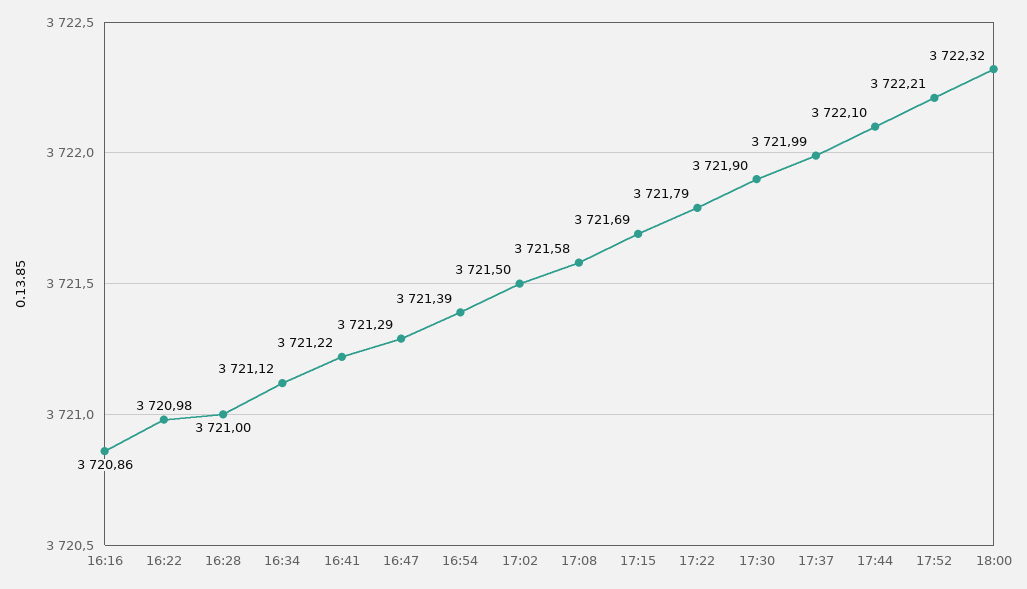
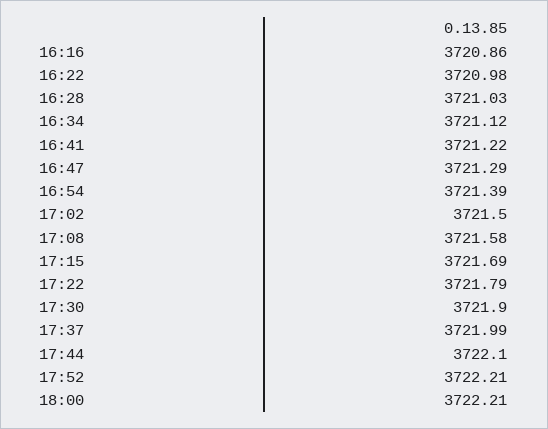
  {
    "16:16": 3720.86,
    "16:22": 3720.98,
-   "16:28": 3721,
+   "16:28": 3721.03,
    "16:34": 3721.12,
    "16:41": 3721.22,
    "16:47": 3721.29,
    "16:54": 3721.39,
    "17:02": 3721.5,
    "17:08": 3721.58,
    "17:15": 3721.69,
    "17:22": 3721.79,
    "17:30": 3721.9,
    "17:37": 3721.99,
    "17:44": 3722.1,
    "17:52": 3722.21,
-   "18:00": 3722.32
+   "18:00": 3722.21
  }

